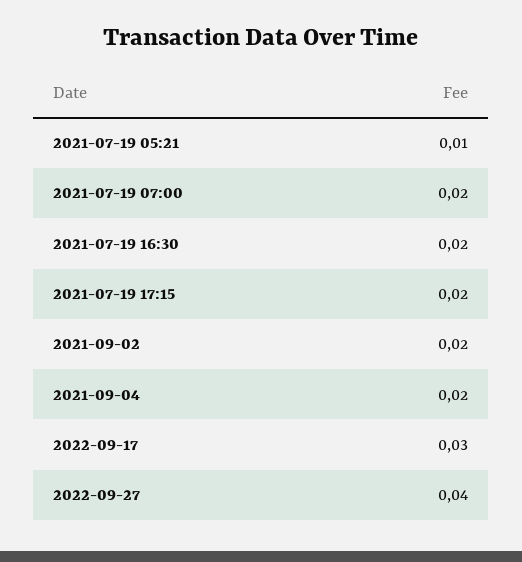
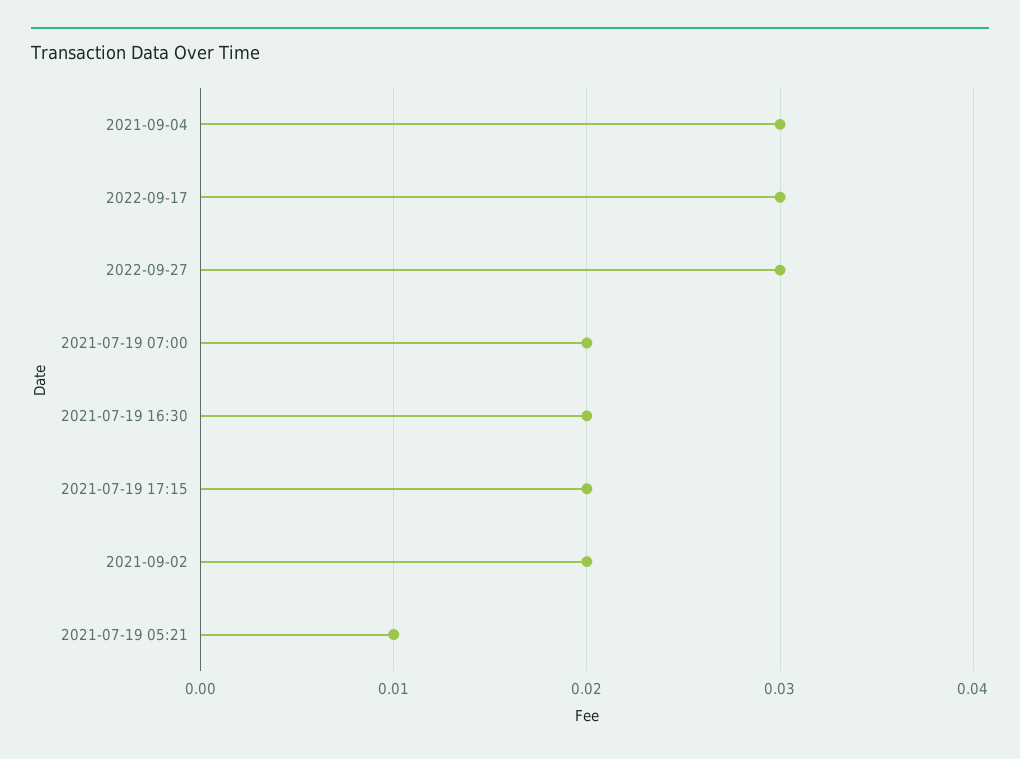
  {
    "2021-07-19 05:21": 0.01,
    "2021-07-19 07:00": 0.02,
    "2021-07-19 16:30": 0.02,
    "2021-07-19 17:15": 0.02,
    "2021-09-02": 0.02,
-   "2021-09-04": 0.02,
+   "2021-09-04": 0.03,
    "2022-09-17": 0.03,
-   "2022-09-27": 0.04
+   "2022-09-27": 0.03
  }

